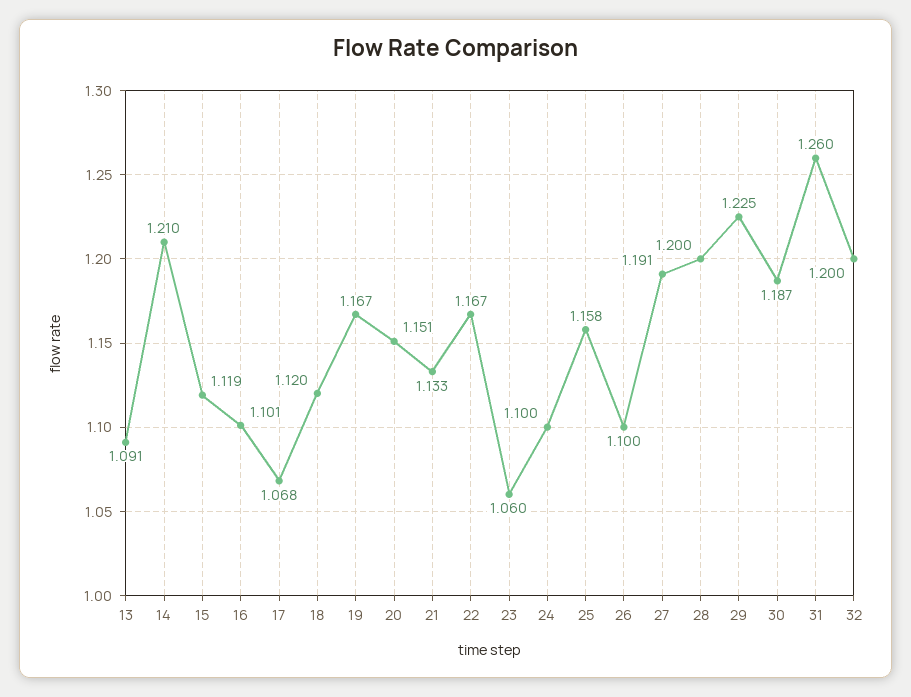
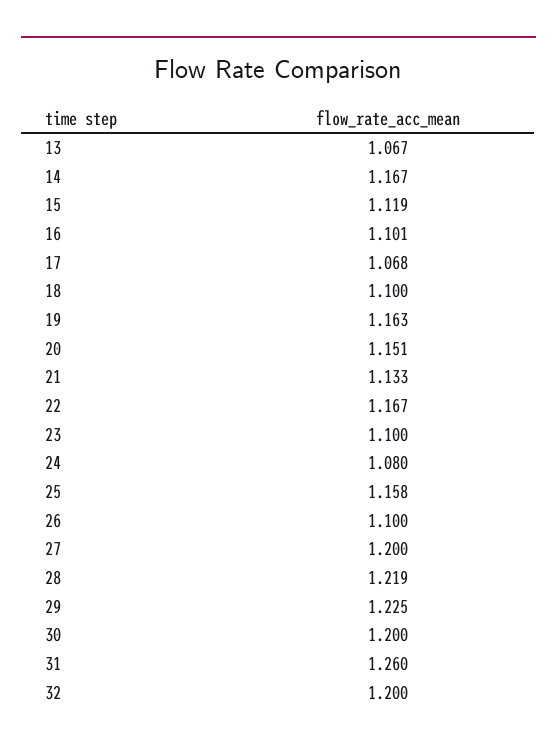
  {
-   "13": 1.091,
+   "13": 1.067,
-   "14": 1.21,
+   "14": 1.167,
    "15": 1.119,
    "16": 1.101,
    "17": 1.068,
-   "18": 1.12,
+   "18": 1.1,
-   "19": 1.167,
+   "19": 1.163,
    "20": 1.151,
    "21": 1.133,
    "22": 1.167,
-   "23": 1.06,
+   "23": 1.1,
-   "24": 1.1,
+   "24": 1.08,
    "25": 1.158,
    "26": 1.1,
-   "27": 1.191,
+   "27": 1.2,
-   "28": 1.2,
+   "28": 1.219,
    "29": 1.225,
-   "30": 1.187,
+   "30": 1.2,
    "31": 1.26,
    "32": 1.2
  }

